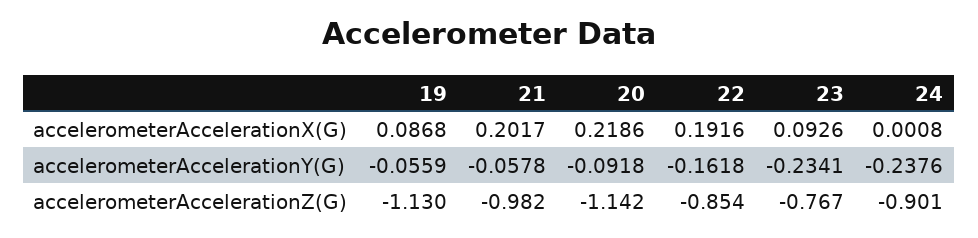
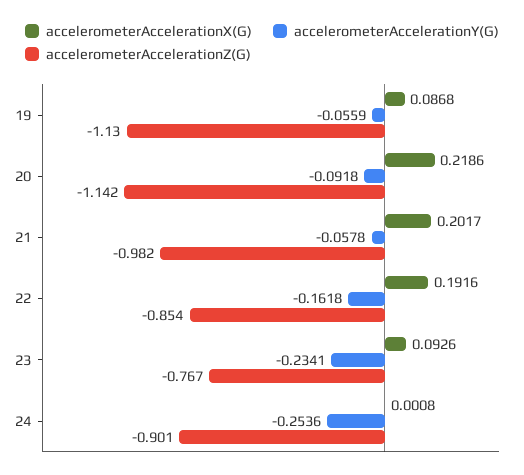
  {
    "accelerometerAccelerationX(G)": {
      "19": 0.0868,
      "21": 0.2017,
      "20": 0.2186,
      "22": 0.1916,
      "23": 0.0926,
      "24": 0.0008
    },
    "accelerometerAccelerationY(G)": {
      "19": -0.0559,
      "21": -0.0578,
      "20": -0.0918,
      "22": -0.1618,
      "23": -0.2341,
-     "24": -0.2376
+     "24": -0.2536
    },
    "accelerometerAccelerationZ(G)": {
      "19": -1.13,
      "21": -0.982,
      "20": -1.142,
      "22": -0.854,
      "23": -0.767,
      "24": -0.901
    }
  }

